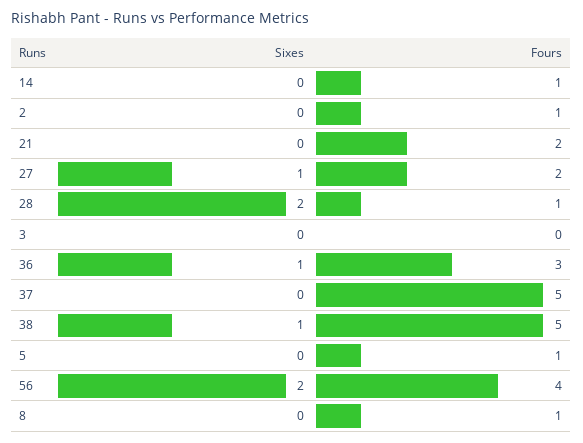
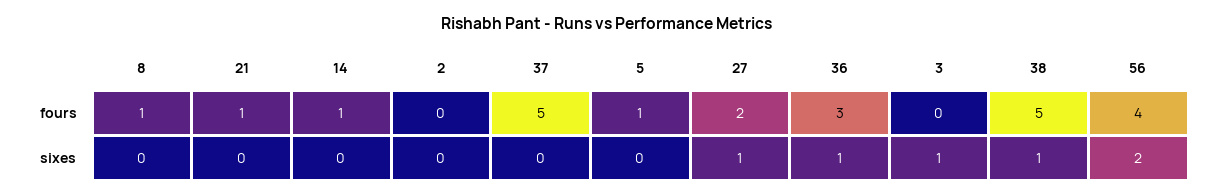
  {
    "Sixes": {
      "14": 0,
      "2": 0,
      "21": 0,
      "27": 1,
-     "28": 2,
-     "3": 0,
+     "3": 1,
      "36": 1,
      "37": 0,
      "38": 1,
      "5": 0,
      "56": 2,
      "8": 0
    },
    "Fours": {
      "14": 1,
-     "2": 1,
+     "2": 0,
-     "21": 2,
+     "21": 1,
      "27": 2,
-     "28": 1,
      "3": 0,
      "36": 3,
      "37": 5,
      "38": 5,
      "5": 1,
      "56": 4,
      "8": 1
    }
  }

